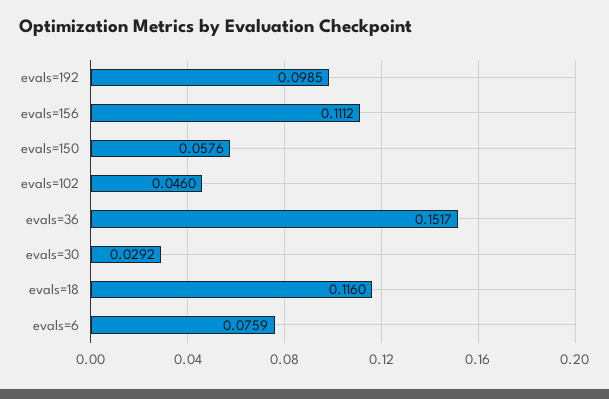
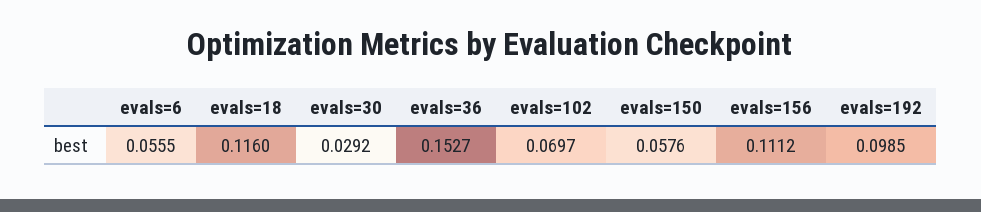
  {
    "evals=192": 0.0985,
    "evals=156": 0.1112,
    "evals=150": 0.0576,
-   "evals=102": 0.046,
+   "evals=102": 0.0697,
-   "evals=36": 0.1517,
+   "evals=36": 0.1527,
    "evals=30": 0.0292,
    "evals=18": 0.116,
-   "evals=6": 0.0759
+   "evals=6": 0.0555
  }

